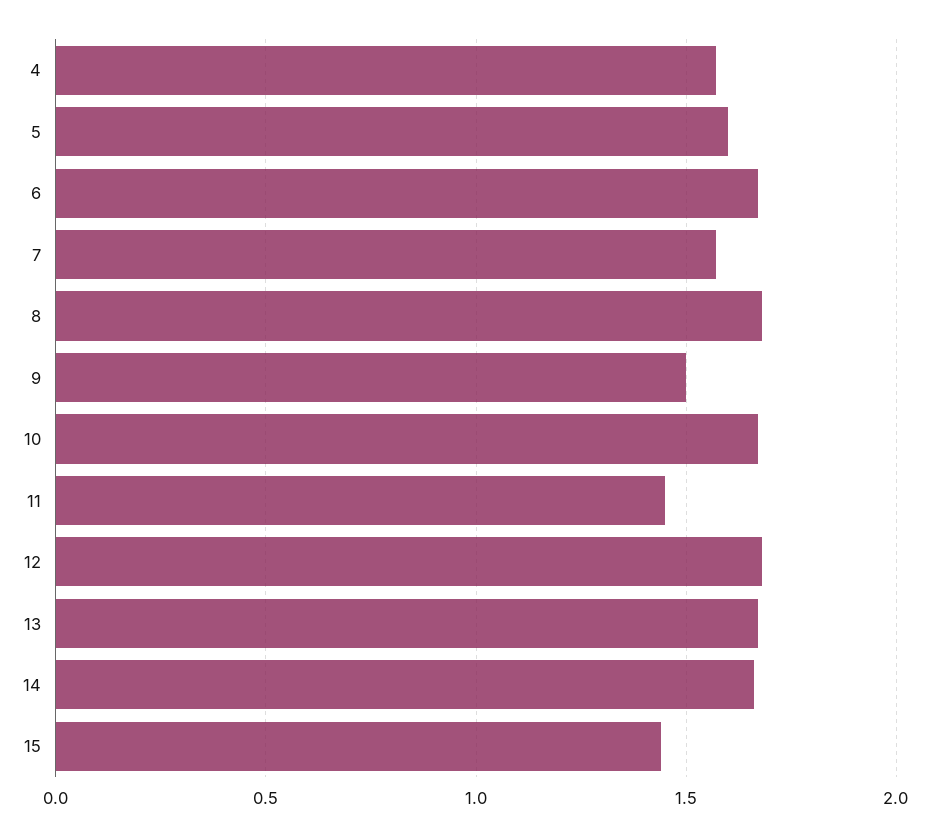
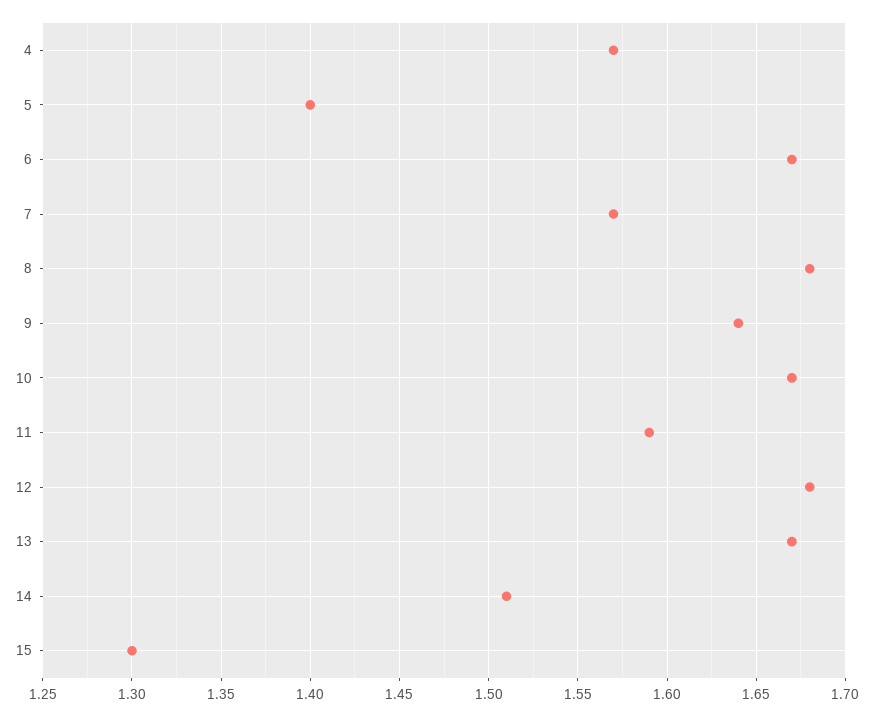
  {
    "4": 1.57,
-   "5": 1.6,
+   "5": 1.4,
    "6": 1.67,
    "7": 1.57,
    "8": 1.68,
-   "9": 1.5,
+   "9": 1.64,
    "10": 1.67,
-   "11": 1.45,
+   "11": 1.59,
    "12": 1.68,
    "13": 1.67,
-   "14": 1.65,
+   "14": 1.51,
-   "15": 1.45
+   "15": 1.3
  }

